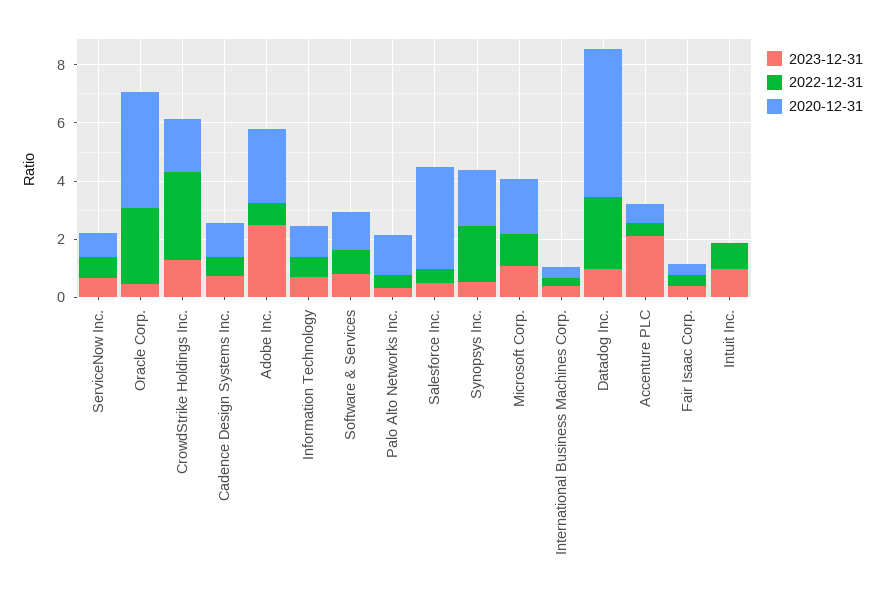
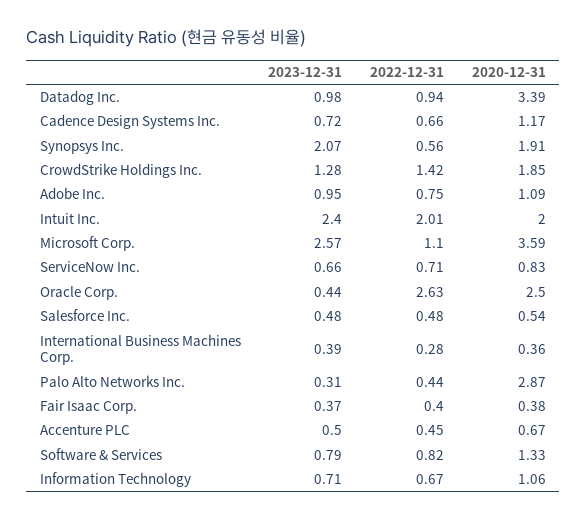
  {
    "2023-12-31": {
      "ServiceNow Inc.": 0.66,
      "Oracle Corp.": 0.44,
      "CrowdStrike Holdings Inc.": 1.28,
      "Cadence Design Systems Inc.": 0.72,
-     "Adobe Inc.": 2.5,
+     "Adobe Inc.": 0.95,
      "Information Technology": 0.71,
      "Software & Services": 0.79,
      "Palo Alto Networks Inc.": 0.31,
      "Salesforce Inc.": 0.48,
-     "Synopsys Inc.": 0.5,
+     "Synopsys Inc.": 2.07,
-     "Microsoft Corp.": 1,
+     "Microsoft Corp.": 2.57,
      "International Business Machines Corp.": 0.39,
      "Datadog Inc.": 0.98,
-     "Accenture PLC": 2,
+     "Accenture PLC": 0.5,
      "Fair Isaac Corp.": 0.37,
-     "Intuit Inc.": 1
+     "Intuit Inc.": 2.4
    },
    "2022-12-31": {
      "ServiceNow Inc.": 0.71,
      "Oracle Corp.": 2.63,
-     "CrowdStrike Holdings Inc.": 3,
+     "CrowdStrike Holdings Inc.": 1.42,
      "Cadence Design Systems Inc.": 0.66,
      "Adobe Inc.": 0.75,
      "Information Technology": 0.67,
      "Software & Services": 0.82,
      "Palo Alto Networks Inc.": 0.44,
      "Salesforce Inc.": 0.48,
-     "Synopsys Inc.": 2,
+     "Synopsys Inc.": 0.56,
      "Microsoft Corp.": 1.1,
      "International Business Machines Corp.": 0.28,
-     "Datadog Inc.": 2.5,
+     "Datadog Inc.": 0.94,
      "Accenture PLC": 0.45,
      "Fair Isaac Corp.": 0.4,
-     "Intuit Inc.": 1
+     "Intuit Inc.": 2.01
    },
    "2020-12-31": {
      "ServiceNow Inc.": 0.83,
-     "Oracle Corp.": 4,
+     "Oracle Corp.": 2.5,
      "CrowdStrike Holdings Inc.": 1.85,
      "Cadence Design Systems Inc.": 1.17,
-     "Adobe Inc.": 2.5,
+     "Adobe Inc.": 1.09,
      "Information Technology": 1.06,
      "Software & Services": 1.33,
-     "Palo Alto Networks Inc.": 1.5,
+     "Palo Alto Networks Inc.": 2.87,
-     "Salesforce Inc.": 3.5,
+     "Salesforce Inc.": 0.54,
      "Synopsys Inc.": 1.91,
-     "Microsoft Corp.": 2,
+     "Microsoft Corp.": 3.59,
      "International Business Machines Corp.": 0.36,
-     "Datadog Inc.": 5,
+     "Datadog Inc.": 3.39,
      "Accenture PLC": 0.67,
      "Fair Isaac Corp.": 0.38,
-     "Intuit Inc.": 0
+     "Intuit Inc.": 2
    }
  }

